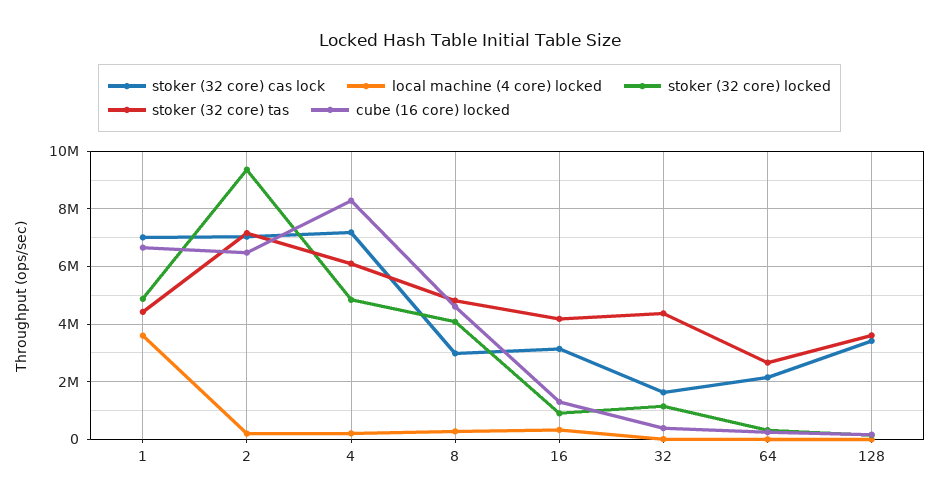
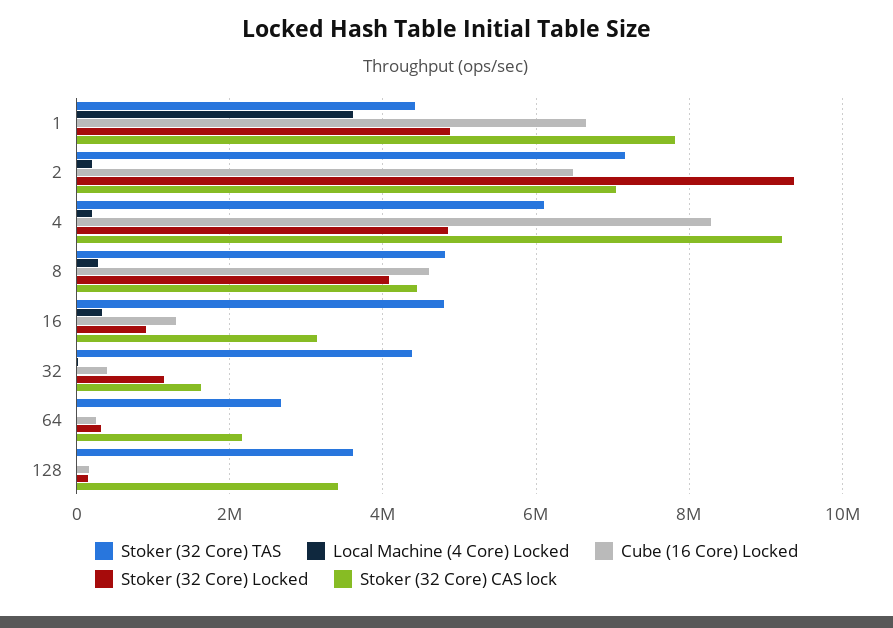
  {
    "stoker (32 core) cas lock": {
-     "1": 7000000,
+     "1": 7800000,
      "2": 7000000,
-     "4": 7250000,
+     "4": 9200000,
-     "8": 3000000,
+     "8": 4400000,
      "16": 3200000,
      "32": 1600000,
      "64": 2200000,
      "128": 3400000
    },
    "local machine (4 core) locked": {
      "1": 3600000,
      "2": 200000,
      "4": 200000,
      "8": 200000,
      "16": 400000,
      "32": 0,
      "64": 0,
      "128": 0
    },
    "stoker (32 core) locked": {
      "1": 4800000,
      "2": 9400000,
      "4": 4800000,
      "8": 4000000,
      "16": 1000000,
      "32": 1200000,
      "64": 400000,
      "128": 200000
    },
    "stoker (32 core) tas": {
      "1": 4400000,
      "2": 7200000,
      "4": 6200000,
      "8": 4800000,
-     "16": 4250000,
+     "16": 4800000,
      "32": 4400000,
      "64": 2600000,
      "128": 3600000
    },
    "cube (16 core) locked": {
      "1": 6600000,
      "2": 6400000,
      "4": 8200000,
      "8": 4600000,
      "16": 1400000,
      "32": 400000,
      "64": 200000,
      "128": 200000
    }
  }

